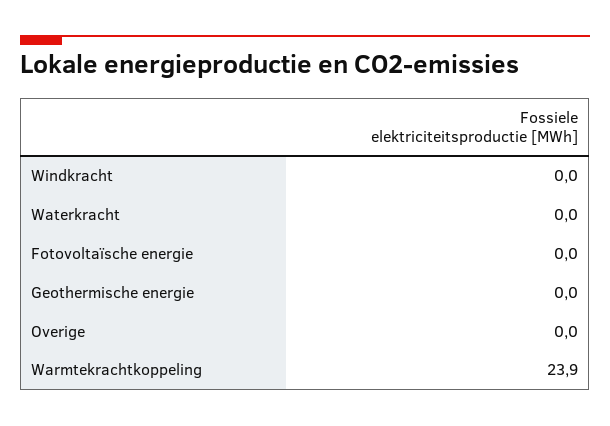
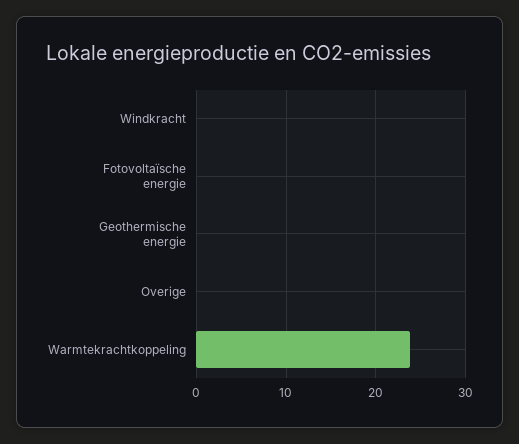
  {
    "Windkracht": 0,
-   "Waterkracht": 0,
    "Fotovoltaïsche energie": 0,
    "Geothermische energie": 0,
    "Overige": 0,
    "Warmtekrachtkoppeling": 23.9
  }

